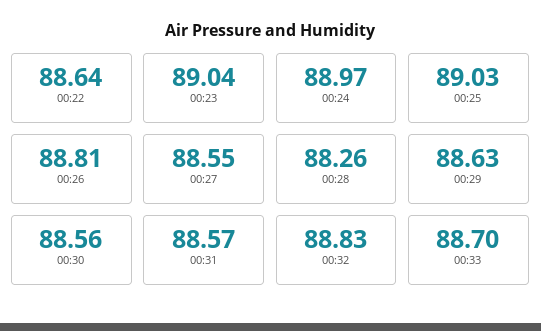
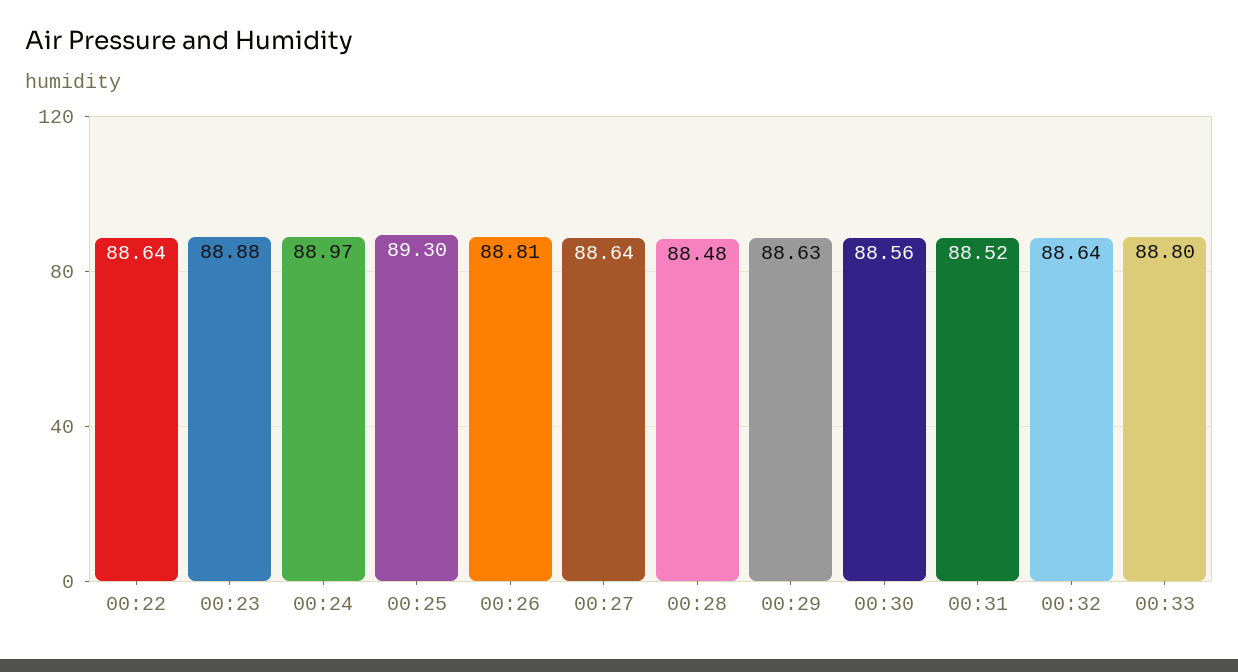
  {
    "00:22": 88.64,
-   "00:23": 89.04,
+   "00:23": 88.88,
    "00:24": 88.97,
-   "00:25": 89.03,
+   "00:25": 89.3,
    "00:26": 88.81,
-   "00:27": 88.55,
+   "00:27": 88.64,
-   "00:28": 88.26,
+   "00:28": 88.48,
    "00:29": 88.63,
    "00:30": 88.56,
-   "00:31": 88.57,
+   "00:31": 88.52,
-   "00:32": 88.83,
+   "00:32": 88.64,
-   "00:33": 88.7
+   "00:33": 88.8
  }

